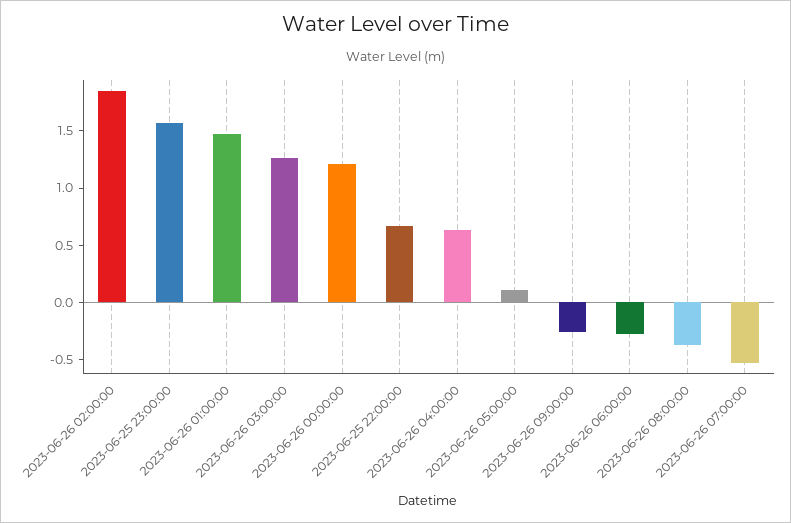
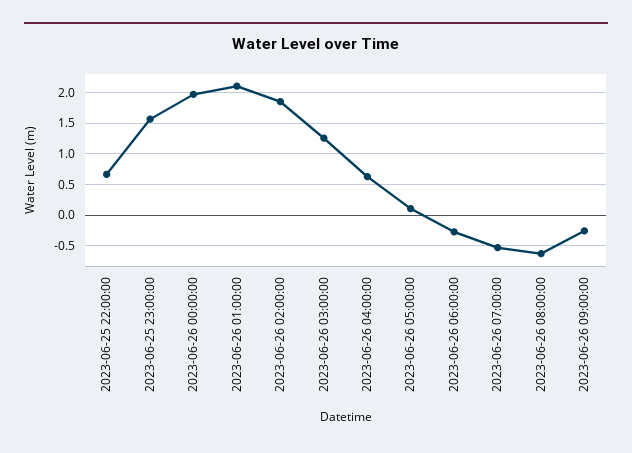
  {
    "2023-06-26 02:00:00": 1.9,
    "2023-06-25 23:00:00": 1.6,
-   "2023-06-26 01:00:00": 1.5,
+   "2023-06-26 01:00:00": 2.1,
    "2023-06-26 03:00:00": 1.3,
-   "2023-06-26 00:00:00": 1.2,
+   "2023-06-26 00:00:00": 2,
    "2023-06-25 22:00:00": 0.7,
    "2023-06-26 04:00:00": 0.6,
    "2023-06-26 05:00:00": 0.1,
    "2023-06-26 09:00:00": -0.3,
    "2023-06-26 06:00:00": -0.3,
-   "2023-06-26 08:00:00": -0.4,
+   "2023-06-26 08:00:00": -0.6,
    "2023-06-26 07:00:00": -0.5
  }

